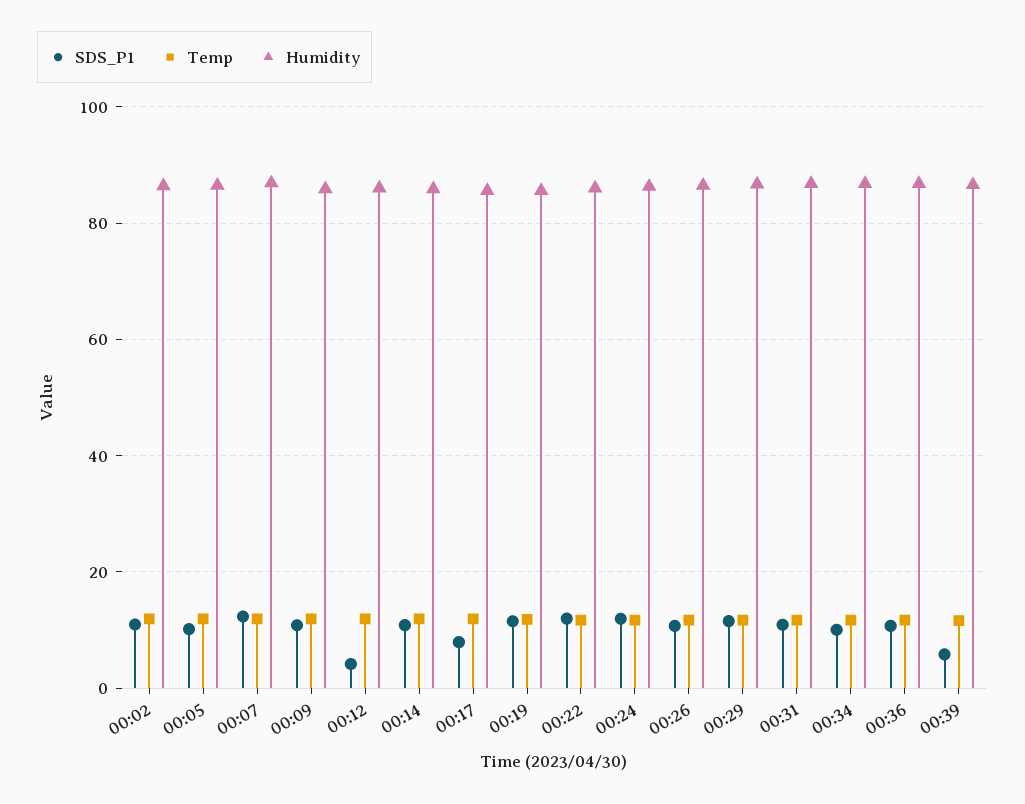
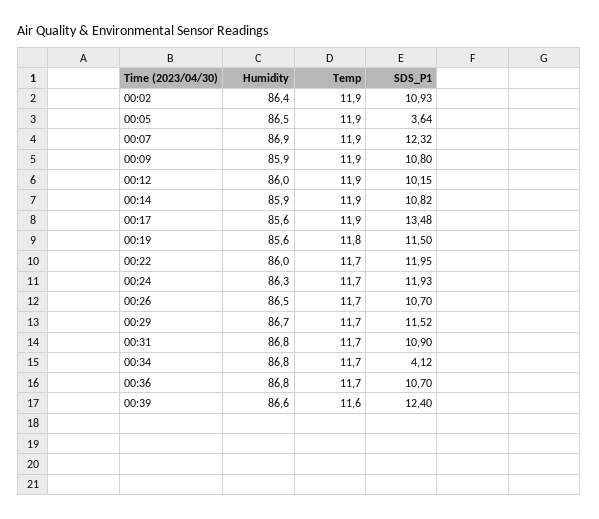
  {
    "SDS_P1": {
      "00:02": 10.93,
-     "00:05": 10,
+     "00:05": 3.64,
      "00:07": 12.32,
      "00:09": 10.8,
-     "00:12": 4,
+     "00:12": 10.15,
      "00:14": 10.82,
-     "00:17": 8,
+     "00:17": 13.48,
      "00:19": 11.5,
      "00:22": 11.95,
      "00:24": 11.93,
      "00:26": 10.7,
      "00:29": 11.52,
      "00:31": 10.9,
-     "00:34": 10,
+     "00:34": 4.12,
      "00:36": 10.7,
-     "00:39": 6
+     "00:39": 12.4
    },
    "Temp": {
      "00:02": 11.9,
      "00:05": 11.9,
      "00:07": 11.9,
      "00:09": 11.9,
      "00:12": 11.9,
      "00:14": 11.9,
      "00:17": 11.9,
      "00:19": 11.8,
      "00:22": 11.7,
      "00:24": 11.7,
      "00:26": 11.7,
      "00:29": 11.7,
      "00:31": 11.7,
      "00:34": 11.7,
      "00:36": 11.7,
      "00:39": 11.6
    },
    "Humidity": {
      "00:02": 86.4,
      "00:05": 86.5,
      "00:07": 86.9,
      "00:09": 85.9,
      "00:12": 86,
      "00:14": 85.9,
      "00:17": 85.6,
      "00:19": 85.6,
      "00:22": 86,
      "00:24": 86.3,
      "00:26": 86.5,
      "00:29": 86.7,
      "00:31": 86.8,
      "00:34": 86.8,
      "00:36": 86.8,
      "00:39": 86.6
    }
  }

